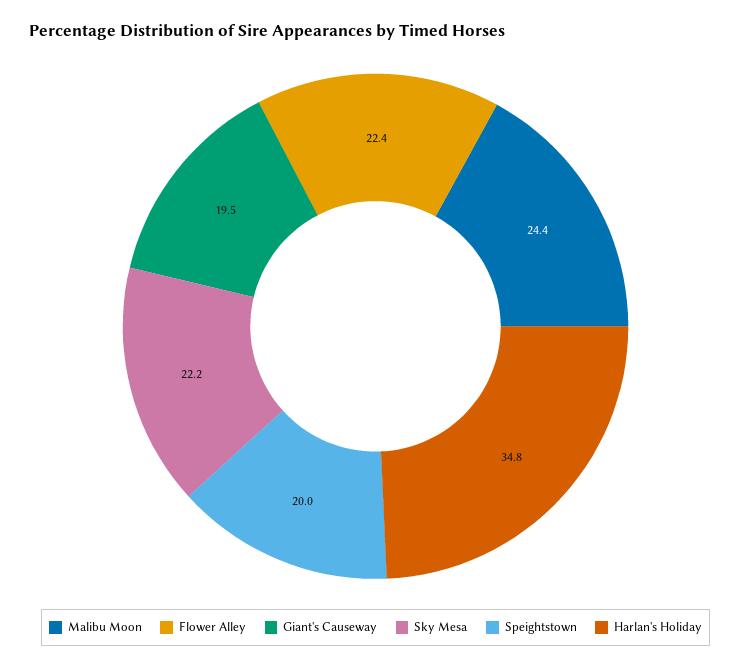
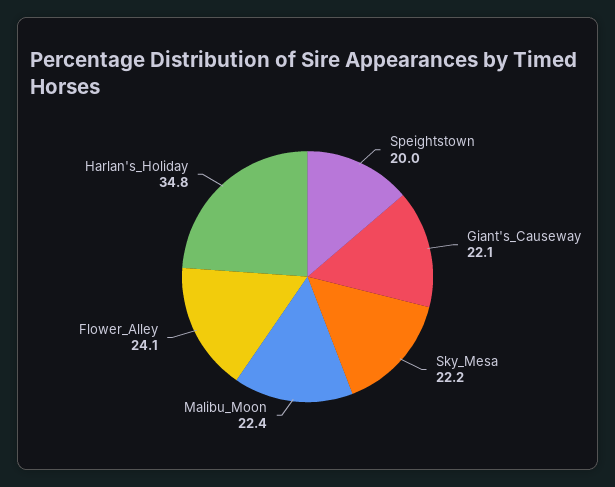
  {
-   "Malibu Moon": 24.4,
+   "Malibu Moon": 22.4,
-   "Flower Alley": 22.4,
+   "Flower Alley": 24.1,
-   "Giant's Causeway": 19.5,
+   "Giant's Causeway": 22.1,
    "Sky Mesa": 22.2,
    "Speightstown": 20,
    "Harlan's Holiday": 34.8
  }

